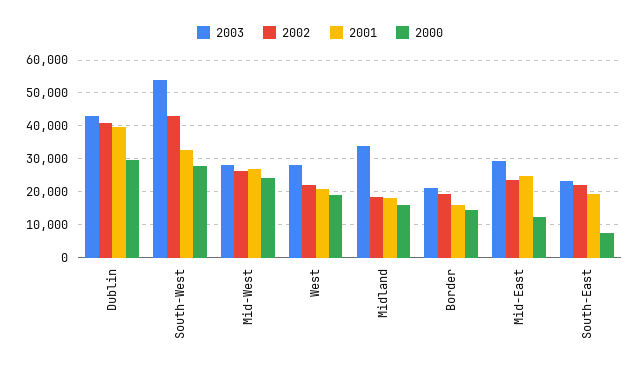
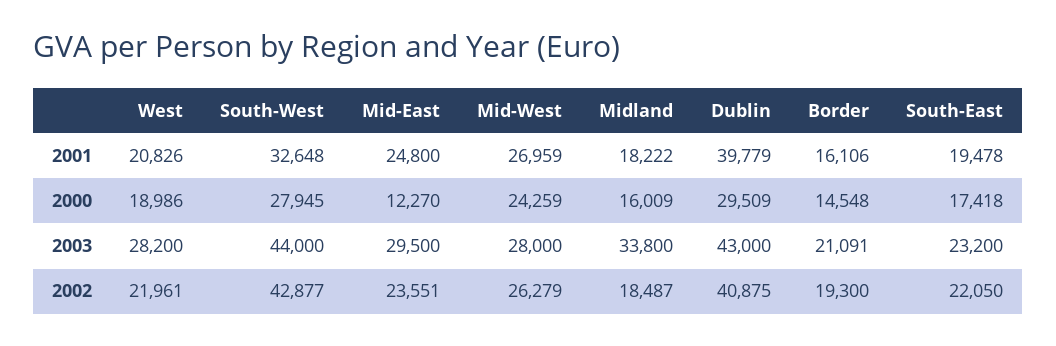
  {
    "2003": {
      "Dublin": 43000,
-     "South-West": 54000,
+     "South-West": 44000,
      "Mid-West": 28000,
      "West": 28200,
      "Midland": 33800,
      "Border": 21091,
      "Mid-East": 29500,
      "South-East": 23200
    },
    "2002": {
      "Dublin": 40875,
      "South-West": 42877,
      "Mid-West": 26279,
      "West": 21961,
      "Midland": 18487,
      "Border": 19300,
      "Mid-East": 23551,
      "South-East": 22050
    },
    "2001": {
      "Dublin": 39779,
      "South-West": 32648,
      "Mid-West": 26959,
      "West": 20826,
      "Midland": 18222,
      "Border": 16106,
      "Mid-East": 24800,
      "South-East": 19478
    },
    "2000": {
      "Dublin": 29509,
      "South-West": 27945,
      "Mid-West": 24259,
      "West": 18986,
      "Midland": 16009,
      "Border": 14548,
      "Mid-East": 12270,
-     "South-East": 8000
+     "South-East": 17418
    }
  }

